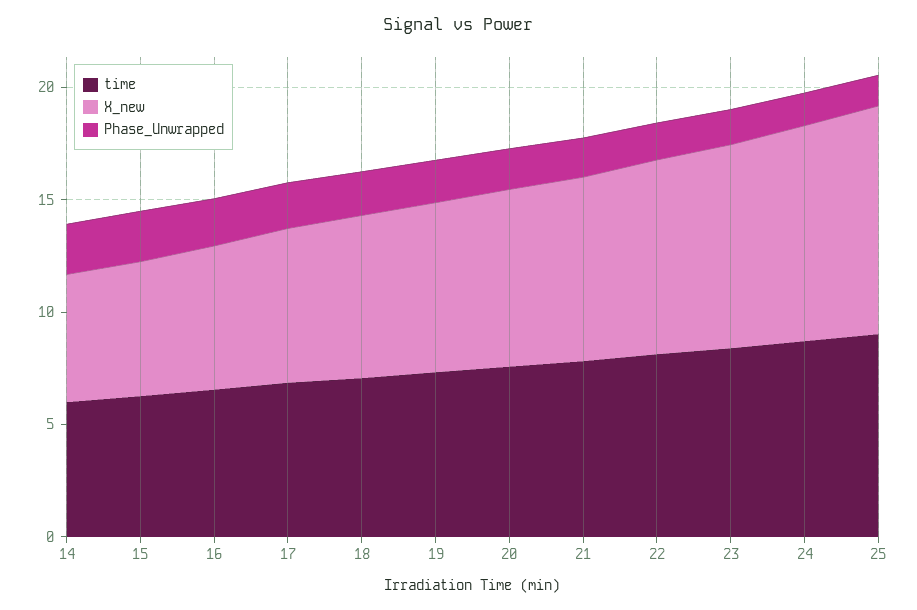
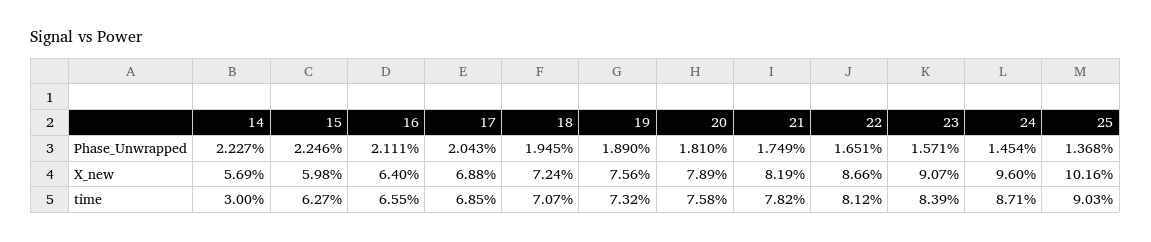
  {
    "time": {
-     "14": 6,
+     "14": 3,
      "15": 6.27,
      "16": 6.55,
      "17": 6.85,
      "18": 7.07,
      "19": 7.32,
      "20": 7.58,
      "21": 7.82,
      "22": 8.12,
      "23": 8.39,
      "24": 8.71,
      "25": 9.03
    },
    "X_new": {
      "14": 5.69,
      "15": 5.98,
      "16": 6.4,
      "17": 6.88,
      "18": 7.24,
      "19": 7.56,
      "20": 7.89,
      "21": 8.19,
      "22": 8.66,
      "23": 9.07,
      "24": 9.6,
      "25": 10.16
    },
    "Phase_Unwrapped": {
      "14": 2.227,
      "15": 2.246,
      "16": 2.111,
      "17": 2.043,
      "18": 1.945,
      "19": 1.89,
      "20": 1.81,
      "21": 1.749,
      "22": 1.651,
      "23": 1.571,
      "24": 1.454,
      "25": 1.368
    }
  }

